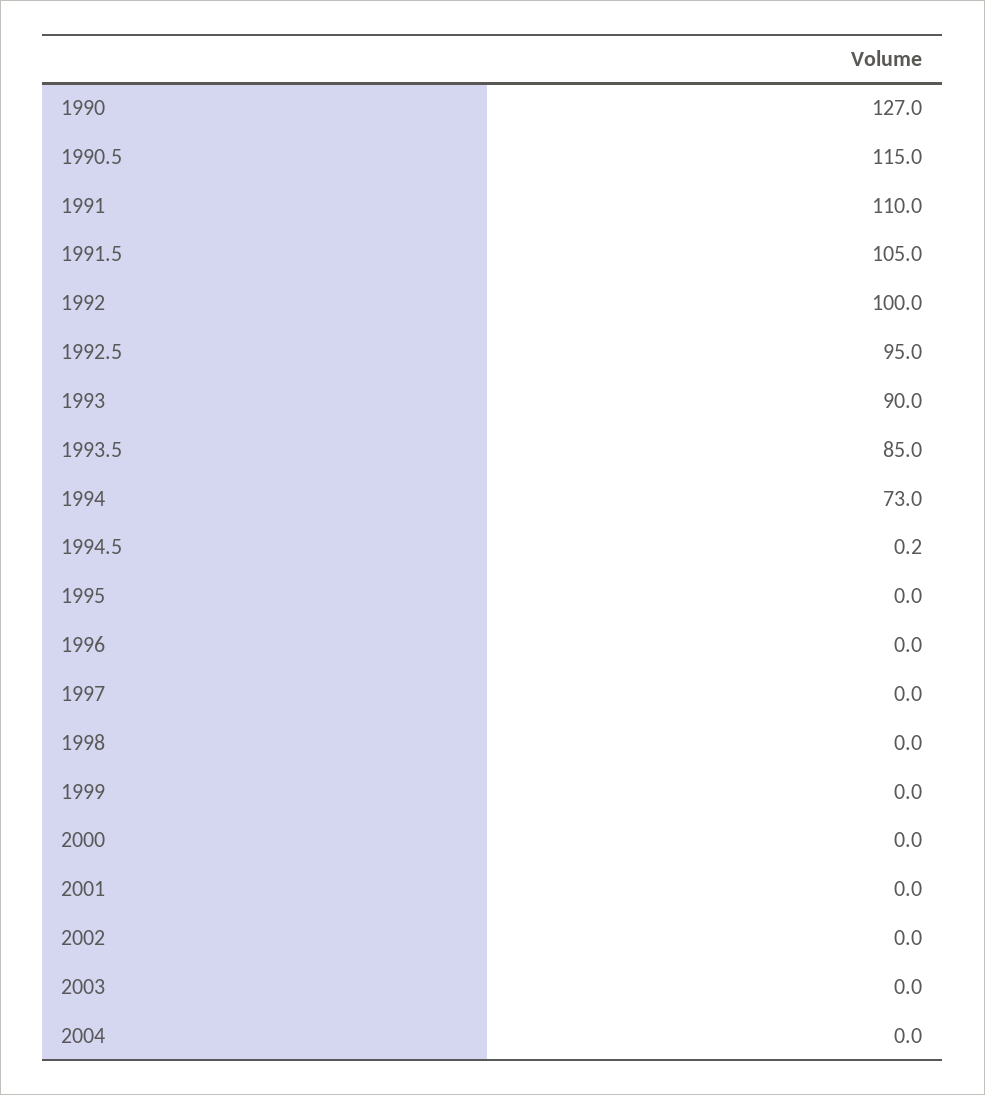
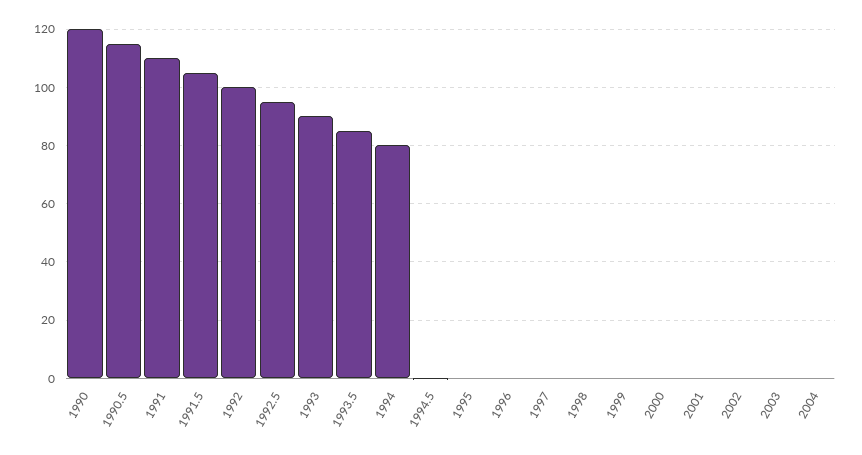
  {
-   "1990": 127,
+   "1990": 120,
    "1990.5": 115,
    "1991": 110,
    "1991.5": 105,
    "1992": 100,
    "1992.5": 95,
    "1993": 90,
    "1993.5": 85,
-   "1994": 73,
+   "1994": 80,
    "1994.5": 0.2,
    "1995": 0,
    "1996": 0,
    "1997": 0,
    "1998": 0,
    "1999": 0,
    "2000": 0,
    "2001": 0,
    "2002": 0,
    "2003": 0,
    "2004": 0
  }

